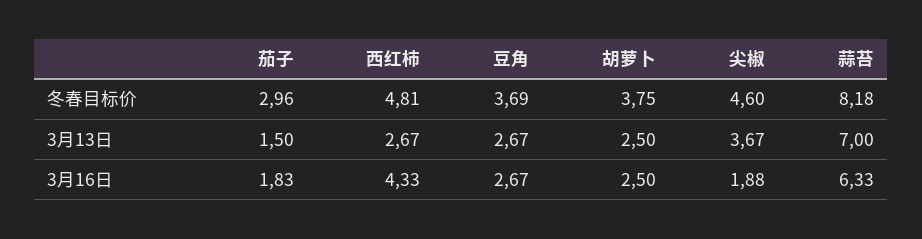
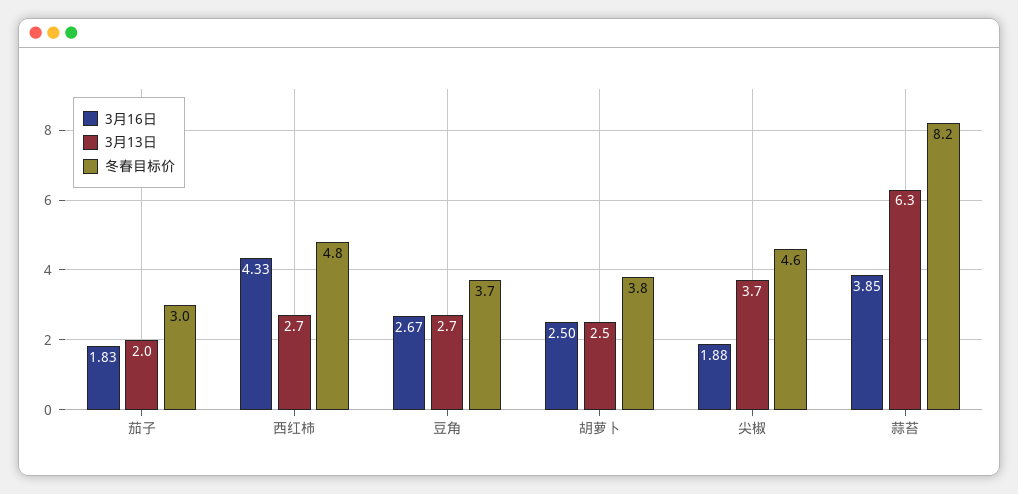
  {
    "冬春目标价": {
      "茄子": 2.96,
      "西红柿": 4.81,
      "豆角": 3.69,
      "胡萝卜": 3.75,
      "尖椒": 4.6,
      "蒜苔": 8.18
    },
    "3月13日": {
-     "茄子": 1.5,
+     "茄子": 2,
      "西红柿": 2.67,
      "豆角": 2.67,
      "胡萝卜": 2.5,
      "尖椒": 3.67,
-     "蒜苔": 7
+     "蒜苔": 6.3
    },
    "3月16日": {
      "茄子": 1.83,
      "西红柿": 4.33,
      "豆角": 2.67,
      "胡萝卜": 2.5,
      "尖椒": 1.88,
-     "蒜苔": 6.33
+     "蒜苔": 3.85
    }
  }

